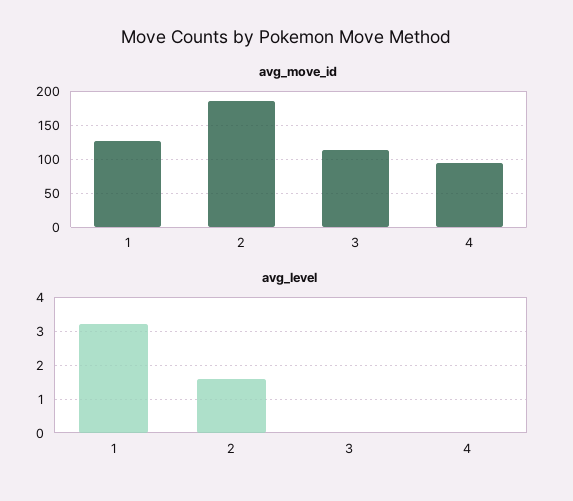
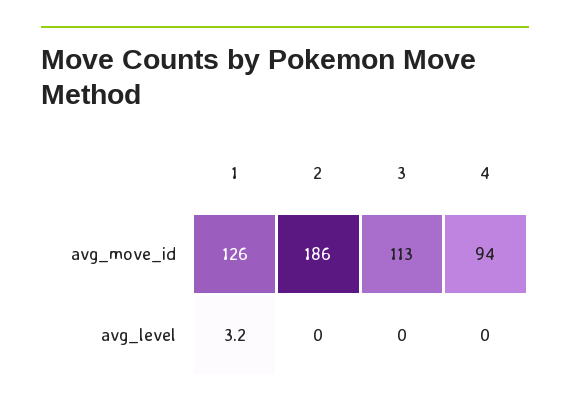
  {
    "avg_move_id": {
      "1": 126,
      "2": 186,
      "3": 113,
      "4": 94
    },
    "avg_level": {
      "1": 3.2,
-     "2": 1.5,
+     "2": 0,
      "3": 0,
      "4": 0
    }
  }

